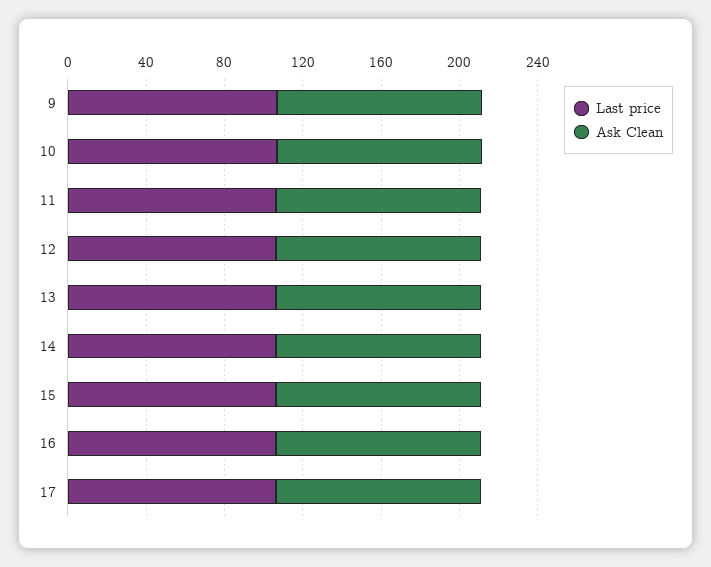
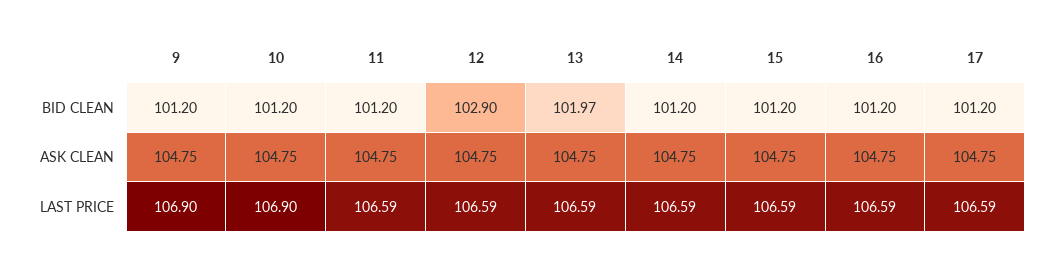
  {
    "Last price": {
      "9": 106.9,
      "10": 106.9,
      "11": 106.59,
      "12": 106.59,
      "13": 106.59,
      "14": 106.59,
      "15": 106.59,
      "16": 106.59,
      "17": 106.59
    },
    "Ask Clean": {
      "9": 104.75,
      "10": 104.75,
      "11": 104.75,
      "12": 104.75,
      "13": 104.75,
      "14": 104.75,
      "15": 104.75,
      "16": 104.75,
      "17": 104.75
-   }
+   },
+   "BID CLEAN": {
+     "9": 101.2,
+     "10": 101.2,
+     "11": 101.2,
+     "12": 102.9,
+     "13": 101.97,
+     "14": 101.2,
+     "15": 101.2,
+     "16": 101.2,
+     "17": 101.2
+   }
  }

